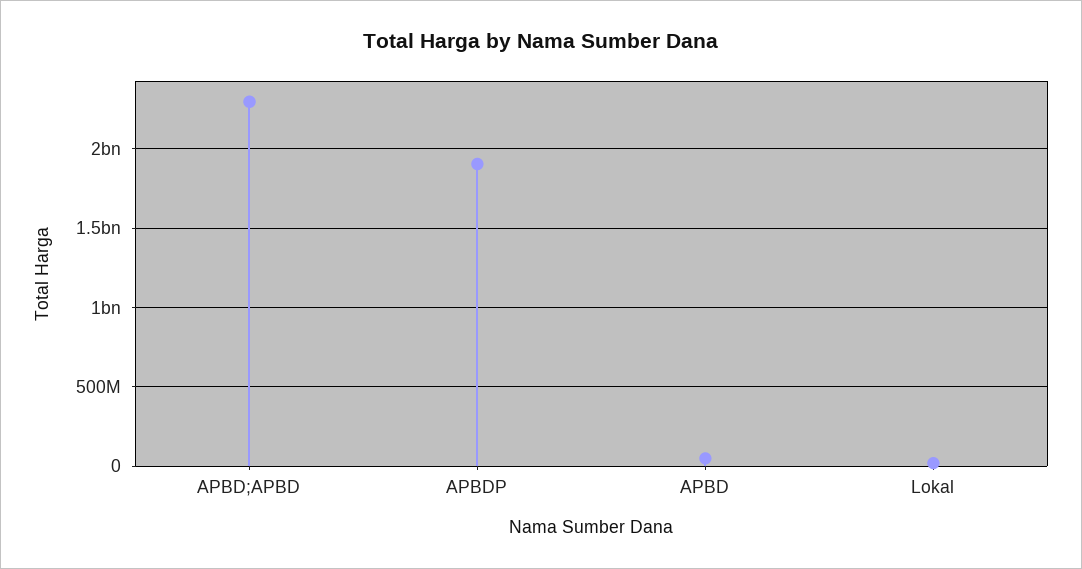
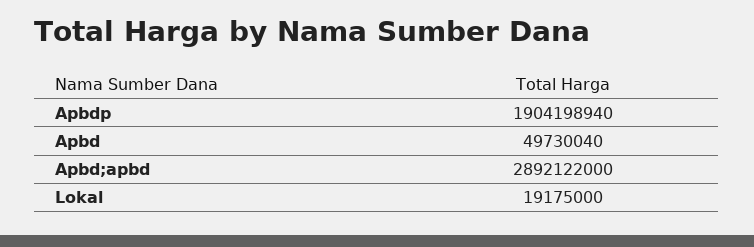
  {
-   "APBD;APBD": 2300000000,
+   "APBD;APBD": 2892122000,
    "APBDP": 1904198940,
    "APBD": 49730040,
    "Lokal": 19175000
  }

